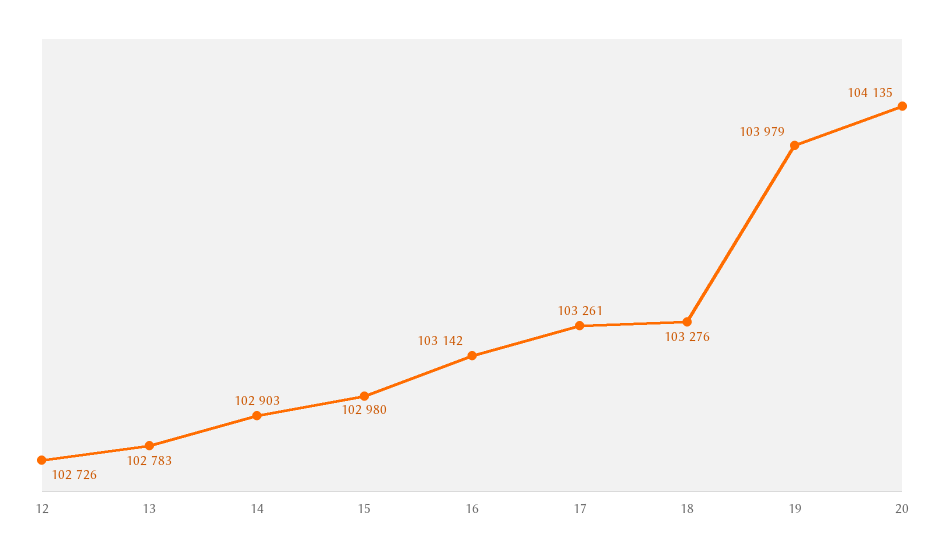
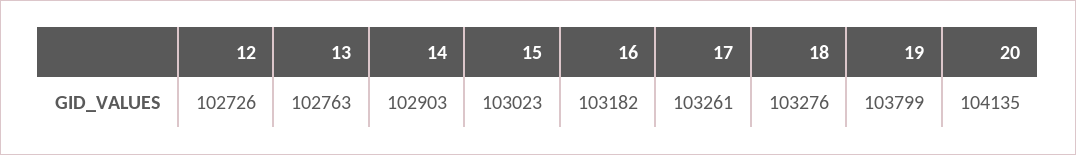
  {
    "12": 102726,
-   "13": 102783,
+   "13": 102763,
    "14": 102903,
-   "15": 102980,
+   "15": 103023,
-   "16": 103142,
+   "16": 103182,
    "17": 103261,
    "18": 103276,
-   "19": 103979,
+   "19": 103799,
    "20": 104135
  }

